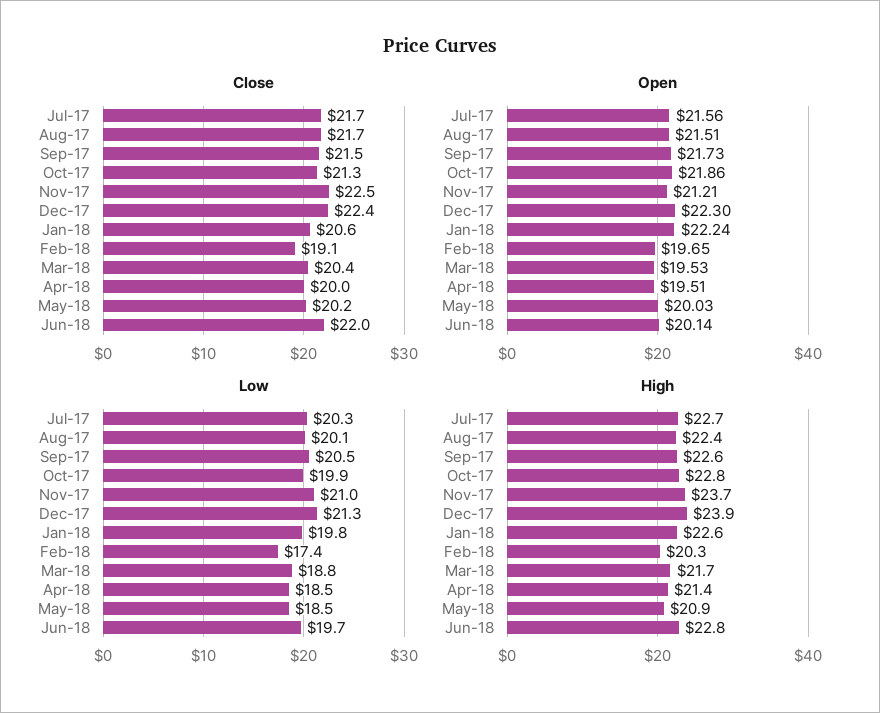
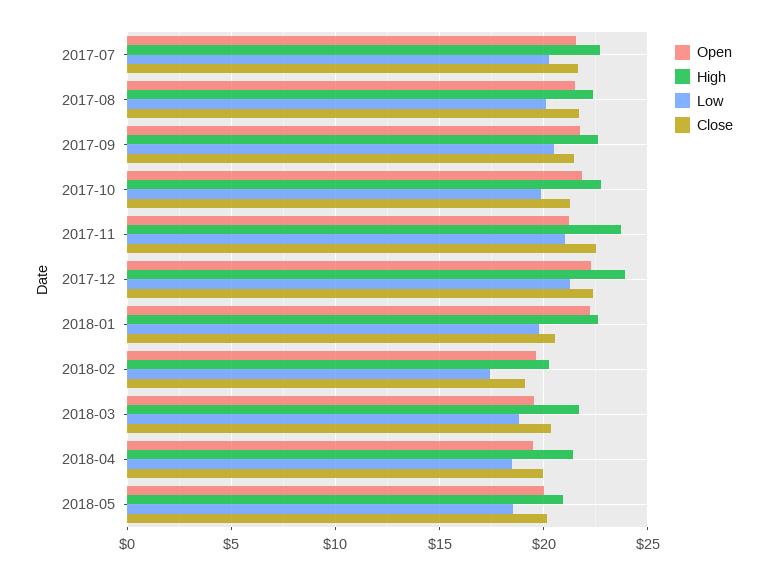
  {
    "Close": {
      "Jul-17": 21.7,
      "Aug-17": 21.7,
      "Sep-17": 21.5,
      "Oct-17": 21.3,
      "Nov-17": 22.5,
      "Dec-17": 22.4,
      "Jan-18": 20.6,
      "Feb-18": 19.1,
      "Mar-18": 20.4,
      "Apr-18": 20,
-     "May-18": 20.2,
+     "May-18": 20.2
-     "Jun-18": 22
    },
    "Open": {
      "Jul-17": 21.56,
      "Aug-17": 21.51,
      "Sep-17": 21.73,
      "Oct-17": 21.86,
      "Nov-17": 21.21,
      "Dec-17": 22.3,
      "Jan-18": 22.24,
      "Feb-18": 19.65,
      "Mar-18": 19.53,
      "Apr-18": 19.51,
-     "May-18": 20.03,
+     "May-18": 20.03
-     "Jun-18": 20.14
    },
    "Low": {
      "Jul-17": 20.3,
      "Aug-17": 20.1,
      "Sep-17": 20.5,
      "Oct-17": 19.9,
      "Nov-17": 21,
      "Dec-17": 21.3,
      "Jan-18": 19.8,
      "Feb-18": 17.4,
      "Mar-18": 18.8,
      "Apr-18": 18.5,
-     "May-18": 18.5,
+     "May-18": 18.5
-     "Jun-18": 19.7
    },
    "High": {
      "Jul-17": 22.7,
      "Aug-17": 22.4,
      "Sep-17": 22.6,
      "Oct-17": 22.8,
      "Nov-17": 23.7,
      "Dec-17": 23.9,
      "Jan-18": 22.6,
      "Feb-18": 20.3,
      "Mar-18": 21.7,
      "Apr-18": 21.4,
-     "May-18": 20.9,
+     "May-18": 20.9
-     "Jun-18": 22.8
    }
  }

